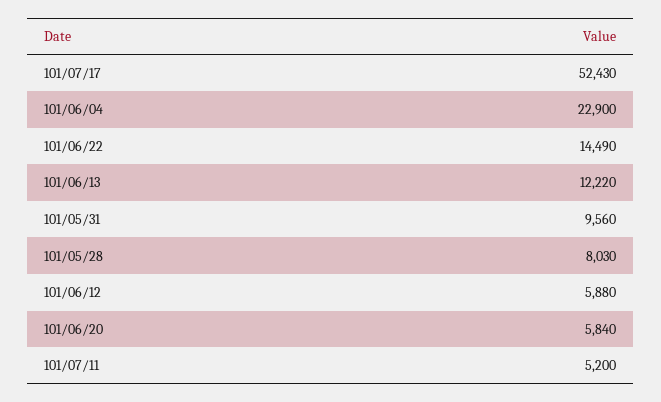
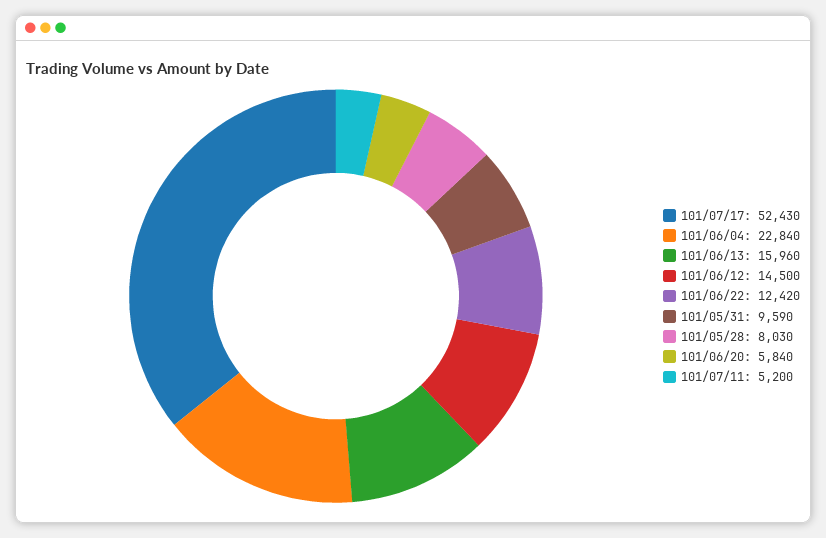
  {
    "101/07/17": 52430,
-   "101/06/04": 22900,
+   "101/06/04": 22840,
-   "101/06/22": 14490,
+   "101/06/22": 12420,
-   "101/06/13": 12220,
+   "101/06/13": 15960,
-   "101/05/31": 9560,
+   "101/05/31": 9590,
    "101/05/28": 8030,
-   "101/06/12": 5880,
+   "101/06/12": 14500,
    "101/06/20": 5840,
    "101/07/11": 5200
  }

